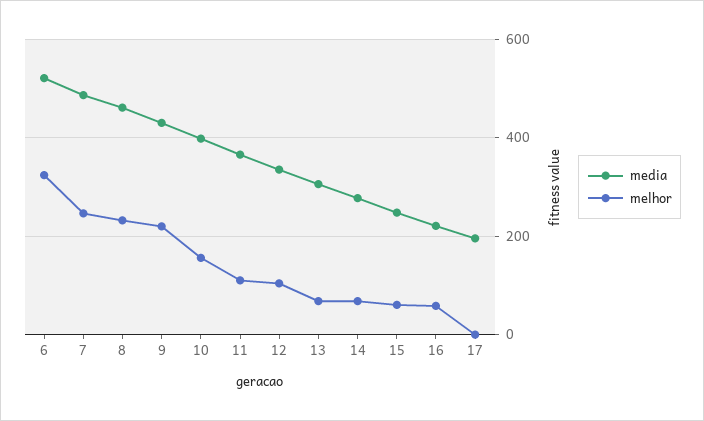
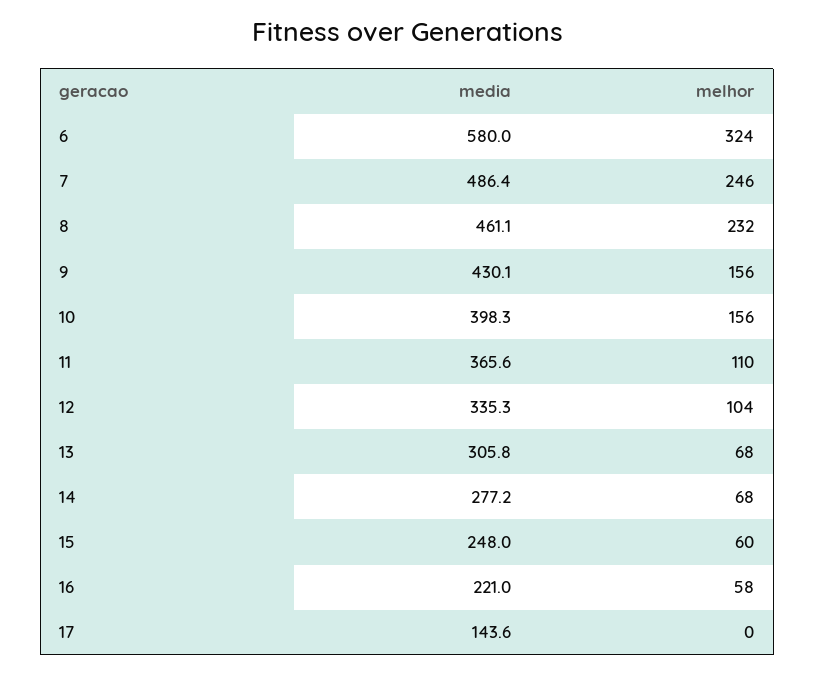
  {
    "media": {
-     "6": 520,
+     "6": 580,
      "7": 486.4,
      "8": 461.1,
      "9": 430.1,
      "10": 398.3,
      "11": 365.6,
      "12": 335.3,
      "13": 305.8,
      "14": 277.2,
      "15": 248,
      "16": 221,
-     "17": 200
+     "17": 143.6
    },
    "melhor": {
      "6": 324,
      "7": 246,
      "8": 232,
-     "9": 220,
+     "9": 156,
      "10": 156,
      "11": 110,
      "12": 104,
      "13": 68,
      "14": 68,
      "15": 60,
      "16": 58,
      "17": 0
    }
  }

